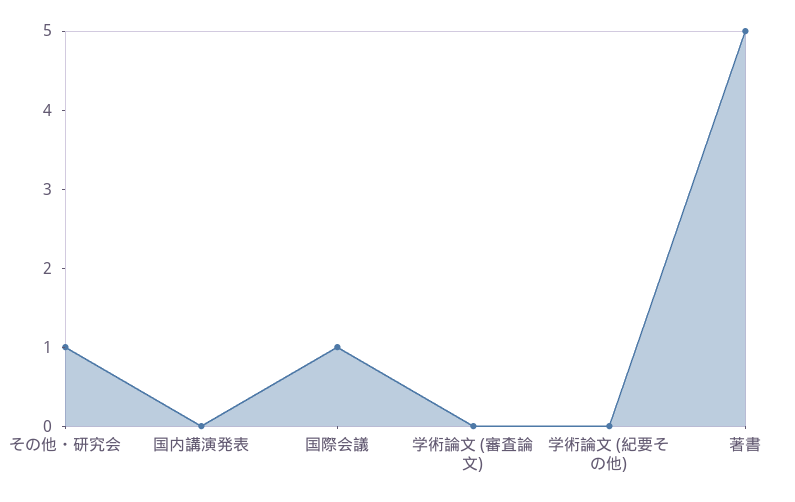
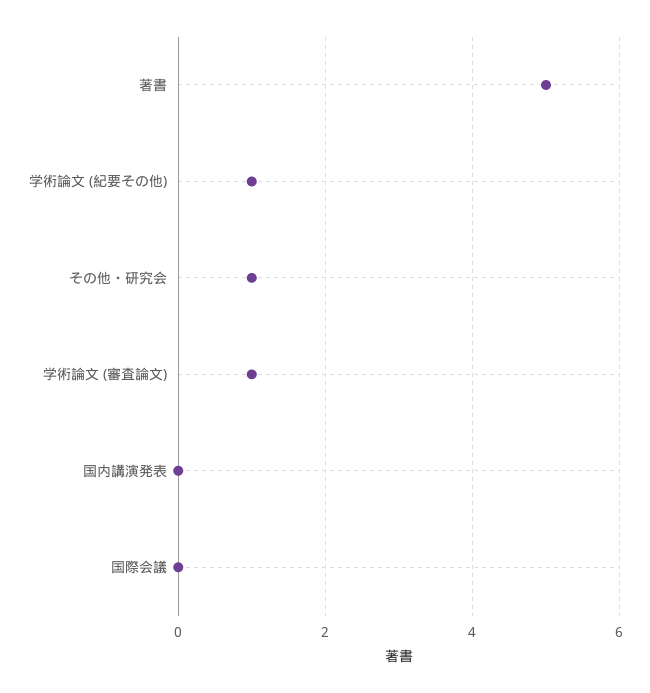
  {
    "その他・研究会": 1,
    "国内講演発表": 0,
-   "国際会議": 1,
+   "国際会議": 0,
-   "学術論文 (審査論文)": 0,
+   "学術論文 (審査論文)": 1,
-   "学術論文 (紀要その他)": 0,
+   "学術論文 (紀要その他)": 1,
    "著書": 5
  }

